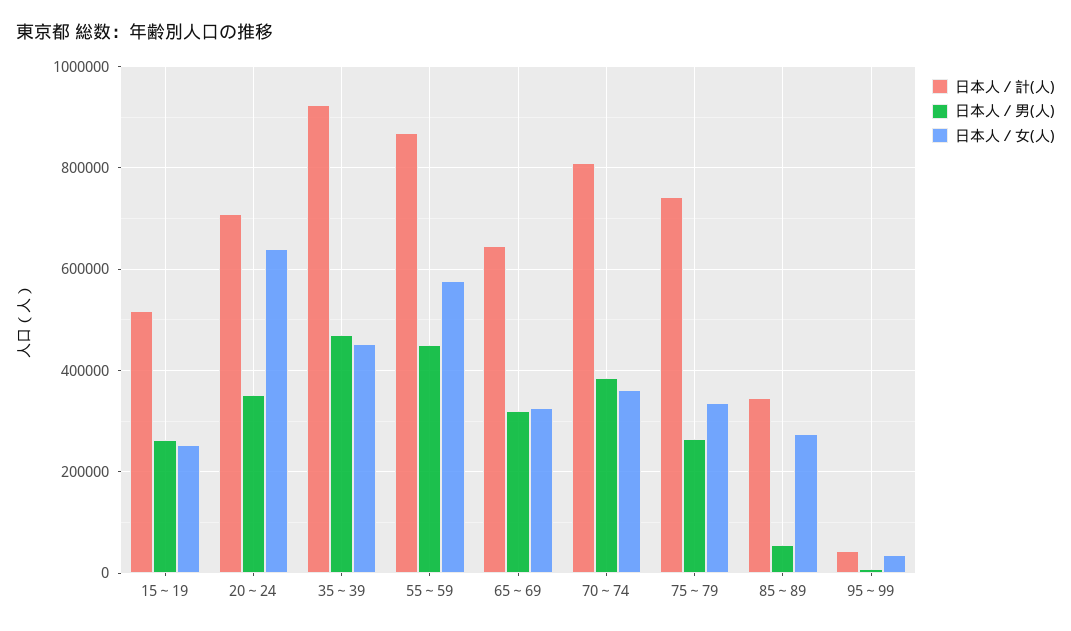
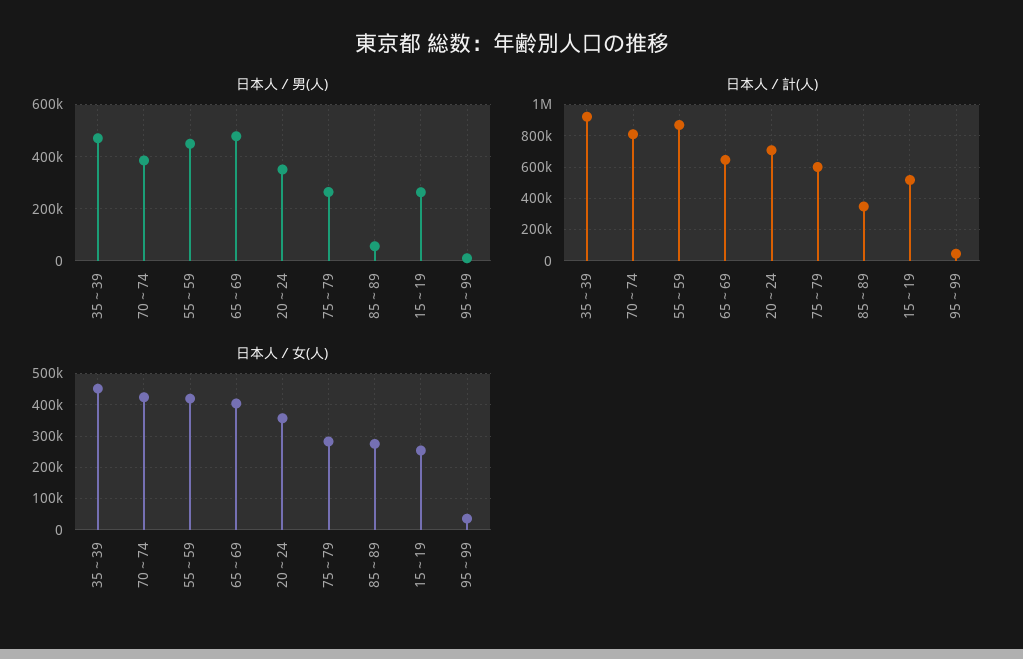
  {
    "日本人／計(人)": {
      "15～19": 520000,
      "20～24": 700000,
      "35～39": 920000,
      "55～59": 860000,
      "65～69": 640000,
      "70～74": 800000,
-     "75～79": 740000,
+     "75～79": 600000,
      "85～89": 340000,
      "95～99": 40000
    },
    "日本人／男(人)": {
      "15～19": 260000,
      "20～24": 360000,
      "35～39": 480000,
      "55～59": 440000,
-     "65～69": 320000,
+     "65～69": 475000,
      "70～74": 380000,
      "75～79": 260000,
      "85～89": 60000,
      "95～99": 0
    },
    "日本人／女(人)": {
      "15～19": 260000,
-     "20～24": 640000,
+     "20～24": 360000,
      "35～39": 460000,
-     "55～59": 580000,
+     "55～59": 420000,
-     "65～69": 320000,
+     "65～69": 400000,
-     "70～74": 360000,
+     "70～74": 420000,
-     "75～79": 340000,
+     "75～79": 280000,
      "85～89": 280000,
      "95～99": 40000
    }
  }

